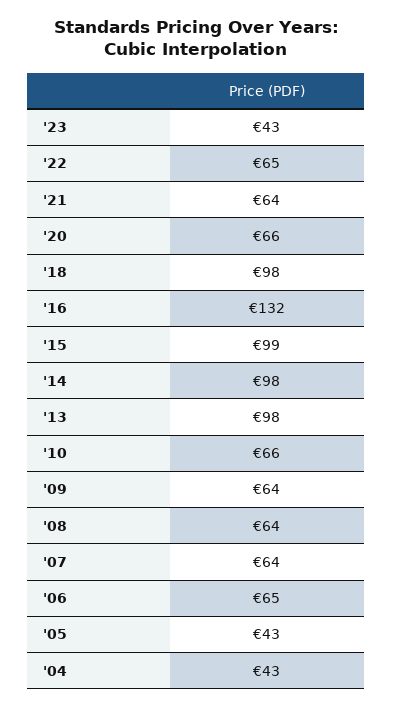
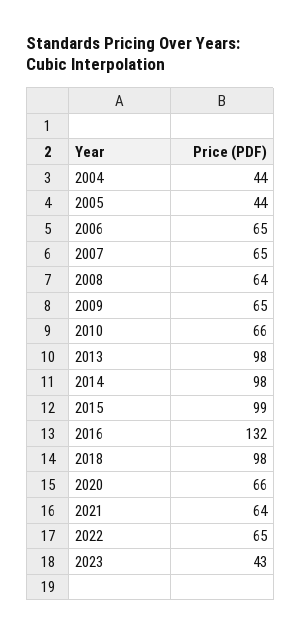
  {
    "'23": 43,
    "'22": 65,
    "'21": 64,
    "'20": 66,
    "'18": 98,
    "'16": 132,
    "'15": 99,
    "'14": 98,
    "'13": 98,
    "'10": 66,
-   "'09": 64,
+   "'09": 65,
    "'08": 64,
-   "'07": 64,
+   "'07": 65,
    "'06": 65,
-   "'05": 43,
+   "'05": 44,
-   "'04": 43
+   "'04": 44
  }

